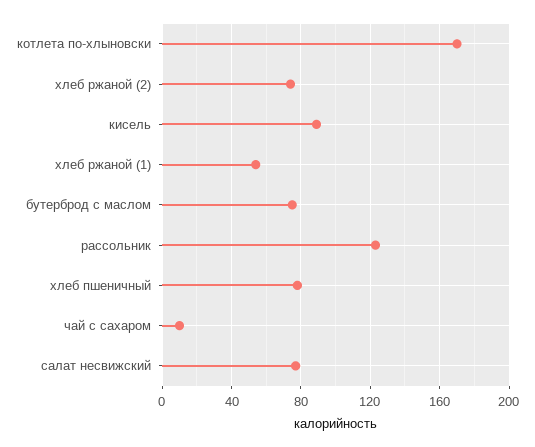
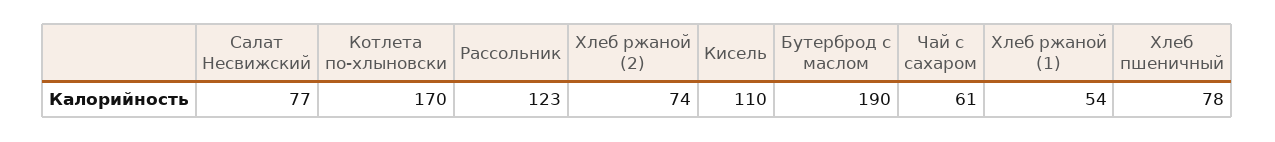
  {
    "котлета по-хлыновски": 170,
    "хлеб ржаной (2)": 74,
-   "кисель": 90,
+   "кисель": 110,
    "хлеб ржаной (1)": 54,
-   "бутерброд с маслом": 75,
+   "бутерброд с маслом": 190,
    "рассольник": 123,
    "хлеб пшеничный": 78,
-   "чай с сахаром": 10,
+   "чай с сахаром": 61,
    "салат несвижский": 77
  }

